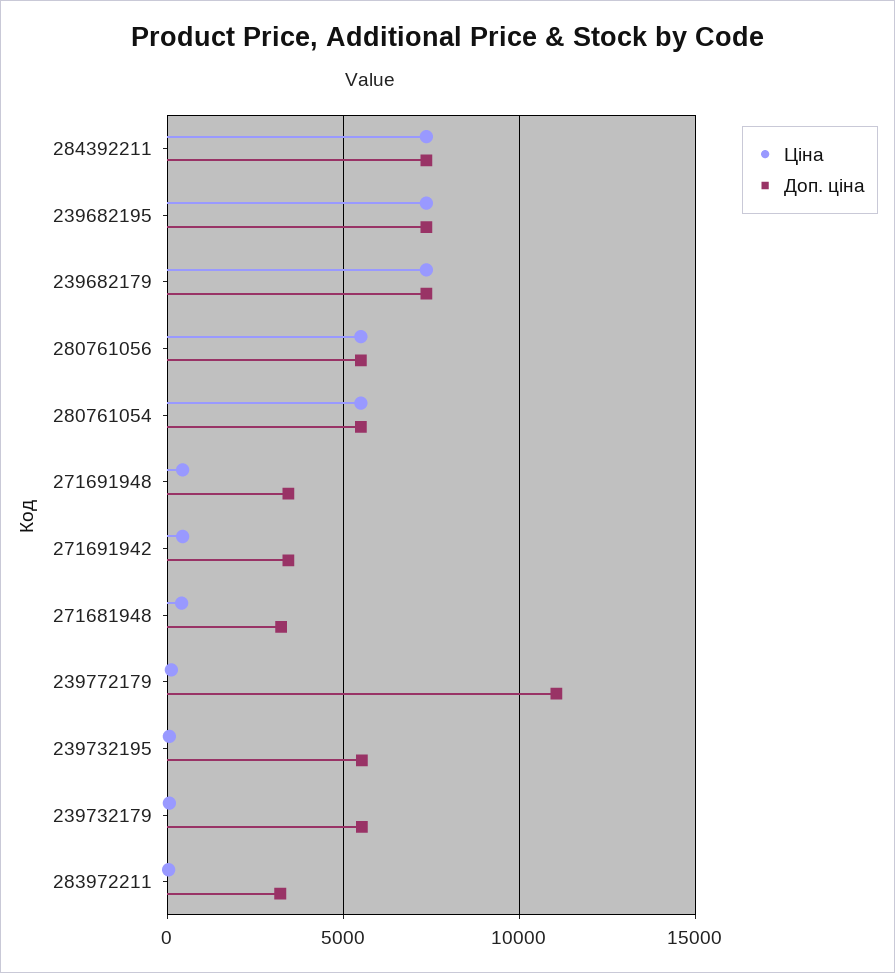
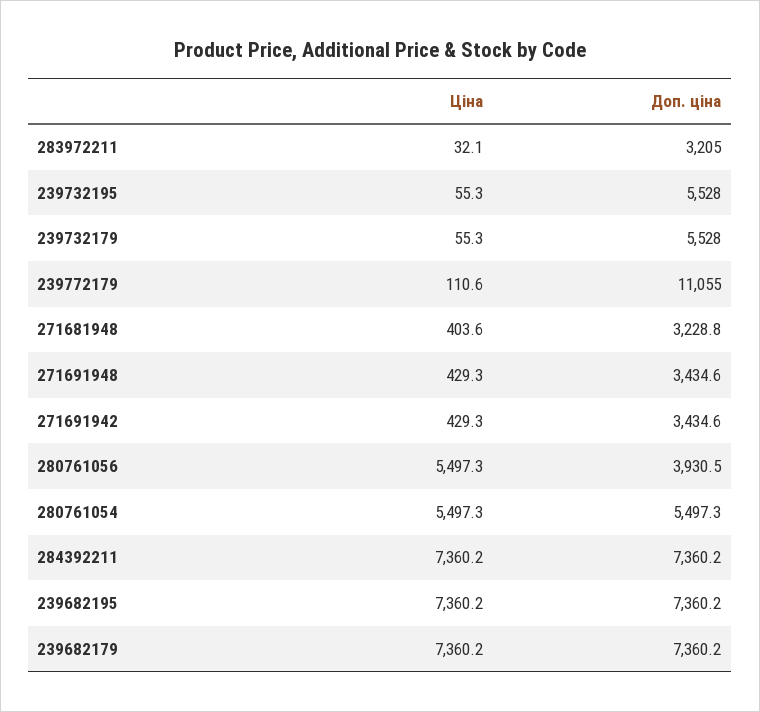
  {
    "Ціна": {
      "284392211": 7360.2,
      "239682195": 7360.2,
      "239682179": 7360.2,
      "280761056": 5497.3,
      "280761054": 5497.3,
      "271691948": 429.3,
      "271691942": 429.3,
      "271681948": 403.6,
      "239772179": 110.6,
      "239732195": 55.3,
      "239732179": 55.3,
      "283972211": 32.1
    },
    "Доп. ціна": {
      "284392211": 7360.2,
      "239682195": 7360.2,
      "239682179": 7360.2,
-     "280761056": 5500,
+     "280761056": 3930.5,
      "280761054": 5497.3,
      "271691948": 3434.6,
      "271691942": 3434.6,
      "271681948": 3228.8,
      "239772179": 11055,
      "239732195": 5528,
      "239732179": 5528,
      "283972211": 3205
    }
  }

